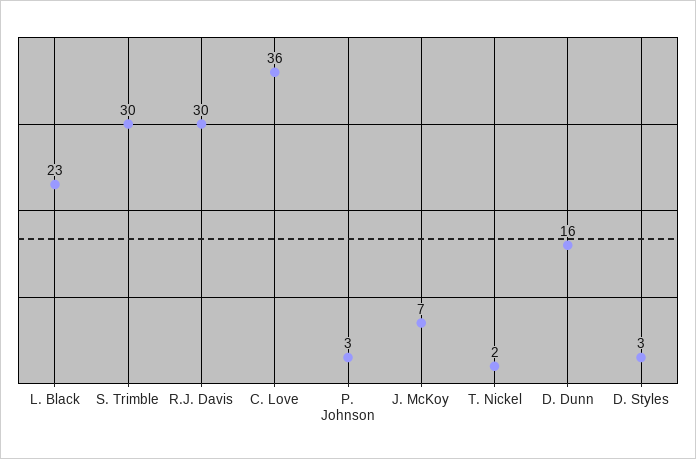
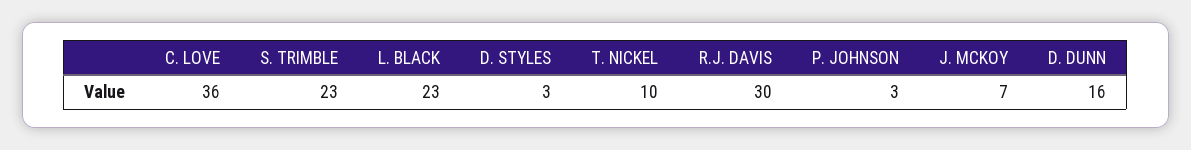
  {
    "L. Black": 23,
-   "S. Trimble": 30,
+   "S. Trimble": 23,
    "R.J. Davis": 30,
    "C. Love": 36,
    "P. Johnson": 3,
    "J. McKoy": 7,
-   "T. Nickel": 2,
+   "T. Nickel": 10,
    "D. Dunn": 16,
    "D. Styles": 3
  }

